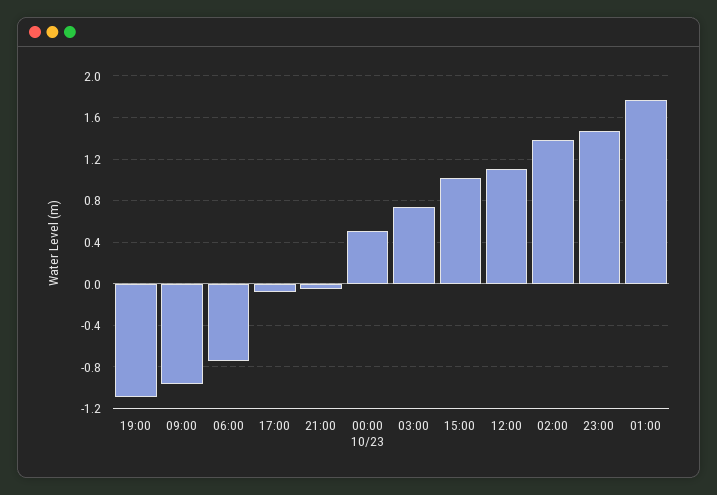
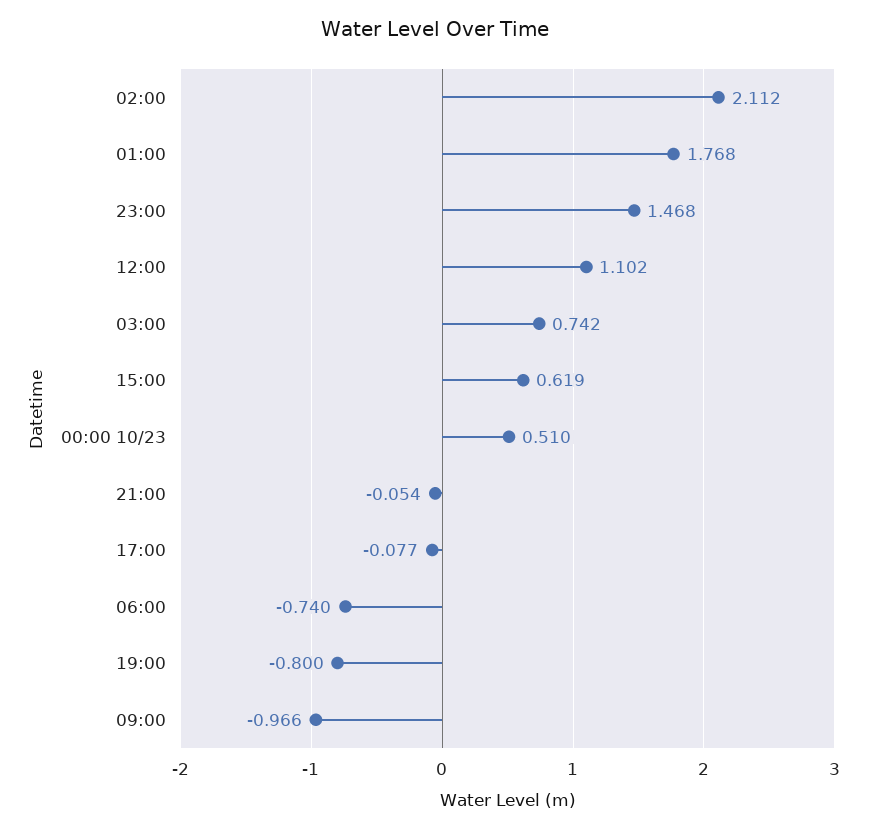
  {
-   "19:00": -1.1,
+   "19:00": -0.8,
    "09:00": -0.966,
    "06:00": -0.74,
    "17:00": -0.077,
    "21:00": -0.054,
    "00:00 10/23": 0.51,
    "03:00": 0.742,
-   "15:00": 1,
+   "15:00": 0.619,
    "12:00": 1.102,
-   "02:00": 1.4,
+   "02:00": 2.112,
    "23:00": 1.468,
    "01:00": 1.768
  }

